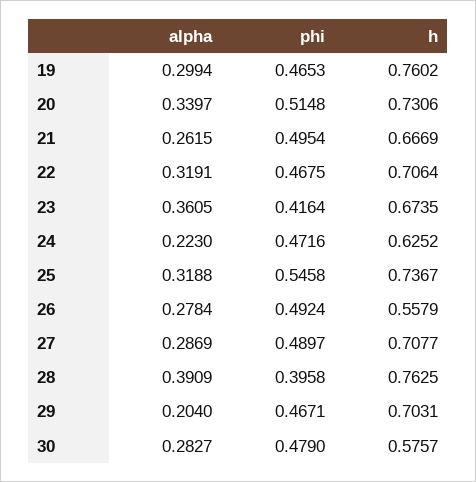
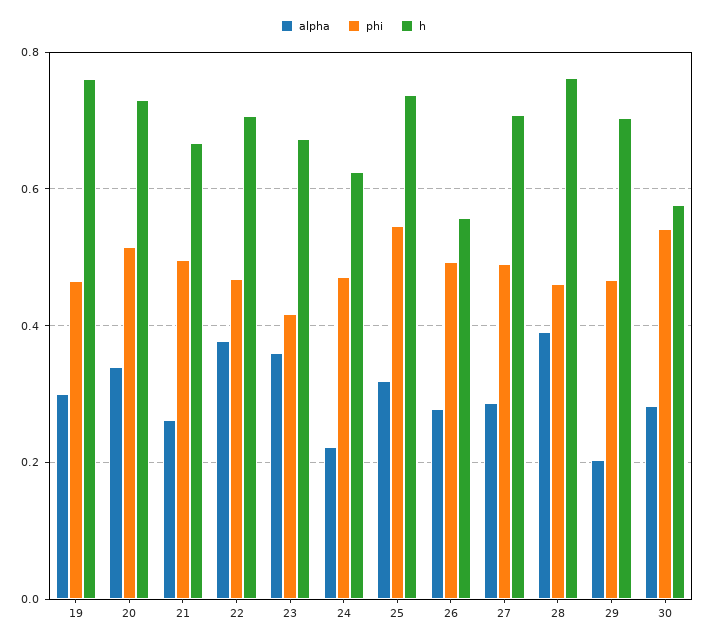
  {
    "alpha": {
      "19": 0.2994,
      "20": 0.3397,
      "21": 0.2615,
-     "22": 0.3191,
+     "22": 0.38,
      "23": 0.3605,
      "24": 0.223,
      "25": 0.3188,
      "26": 0.2784,
      "27": 0.2869,
      "28": 0.3909,
      "29": 0.204,
      "30": 0.2827
    },
    "phi": {
      "19": 0.4653,
      "20": 0.5148,
      "21": 0.4954,
      "22": 0.4675,
      "23": 0.4164,
      "24": 0.4716,
      "25": 0.5458,
      "26": 0.4924,
      "27": 0.4897,
-     "28": 0.3958,
+     "28": 0.46,
      "29": 0.4671,
-     "30": 0.479
+     "30": 0.54
    },
    "h": {
      "19": 0.7602,
      "20": 0.7306,
      "21": 0.6669,
      "22": 0.7064,
      "23": 0.6735,
      "24": 0.6252,
      "25": 0.7367,
      "26": 0.5579,
      "27": 0.7077,
      "28": 0.7625,
      "29": 0.7031,
      "30": 0.5757
    }
  }

